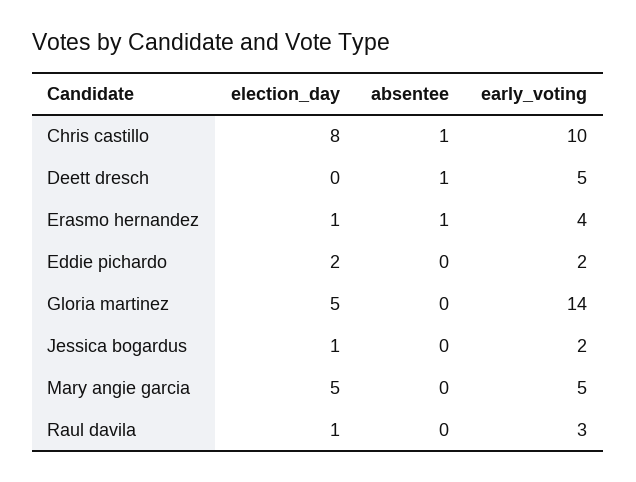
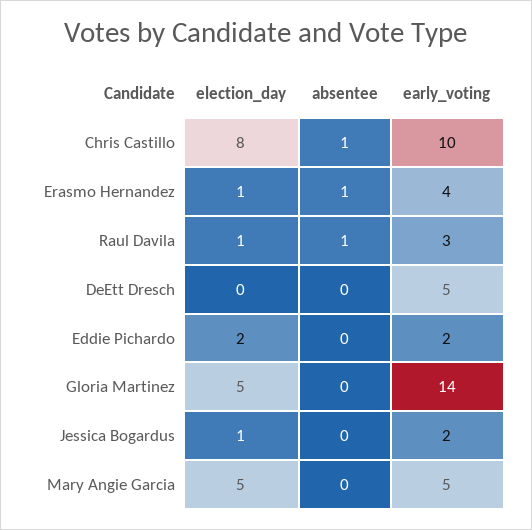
  {
    "election_day": {
      "Chris castillo": 8,
      "Deett dresch": 0,
      "Erasmo hernandez": 1,
      "Eddie pichardo": 2,
      "Gloria martinez": 5,
      "Jessica bogardus": 1,
      "Mary angie garcia": 5,
      "Raul davila": 1
    },
    "absentee": {
      "Chris castillo": 1,
-     "Deett dresch": 1,
+     "Deett dresch": 0,
      "Erasmo hernandez": 1,
      "Eddie pichardo": 0,
      "Gloria martinez": 0,
      "Jessica bogardus": 0,
      "Mary angie garcia": 0,
-     "Raul davila": 0
+     "Raul davila": 1
    },
    "early_voting": {
      "Chris castillo": 10,
      "Deett dresch": 5,
      "Erasmo hernandez": 4,
      "Eddie pichardo": 2,
      "Gloria martinez": 14,
      "Jessica bogardus": 2,
      "Mary angie garcia": 5,
      "Raul davila": 3
    }
  }

